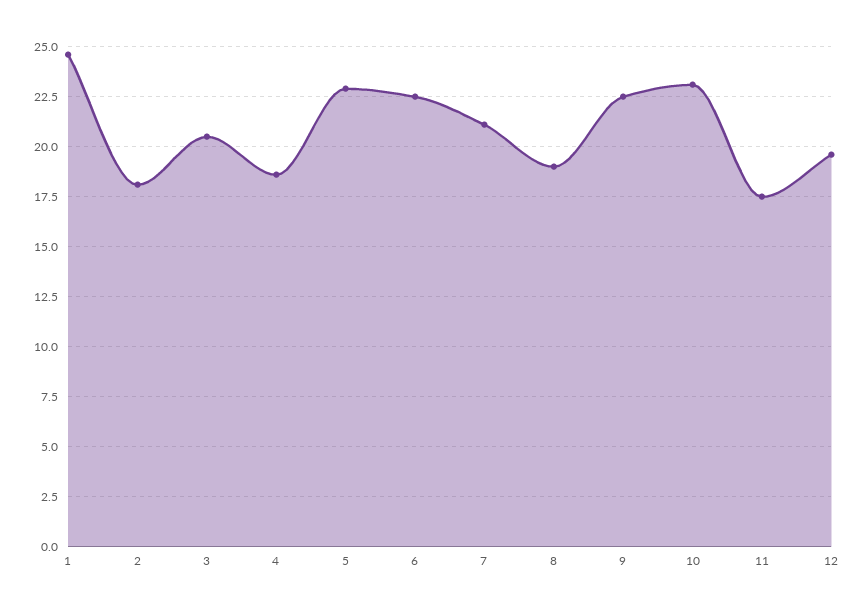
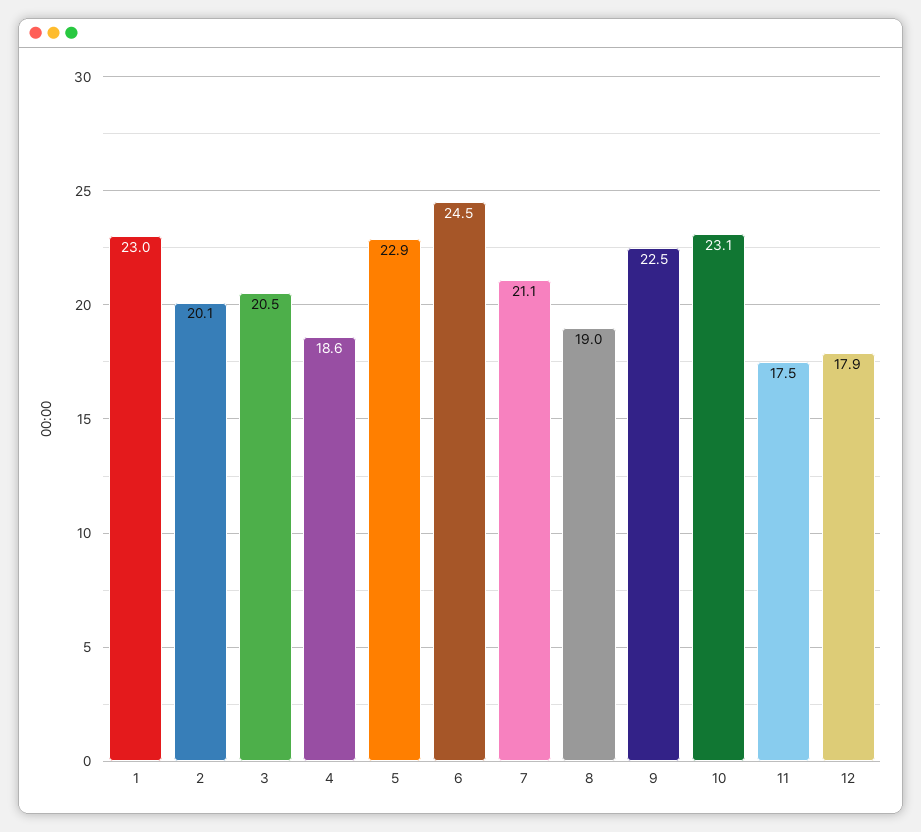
  {
-   "1": 24.5,
+   "1": 23,
-   "2": 18,
+   "2": 20.1,
    "3": 20.5,
    "4": 18.6,
    "5": 22.9,
-   "6": 22.5,
+   "6": 24.5,
    "7": 21.1,
    "8": 19,
    "9": 22.5,
    "10": 23.1,
    "11": 17.5,
-   "12": 19.5
+   "12": 17.9
  }

